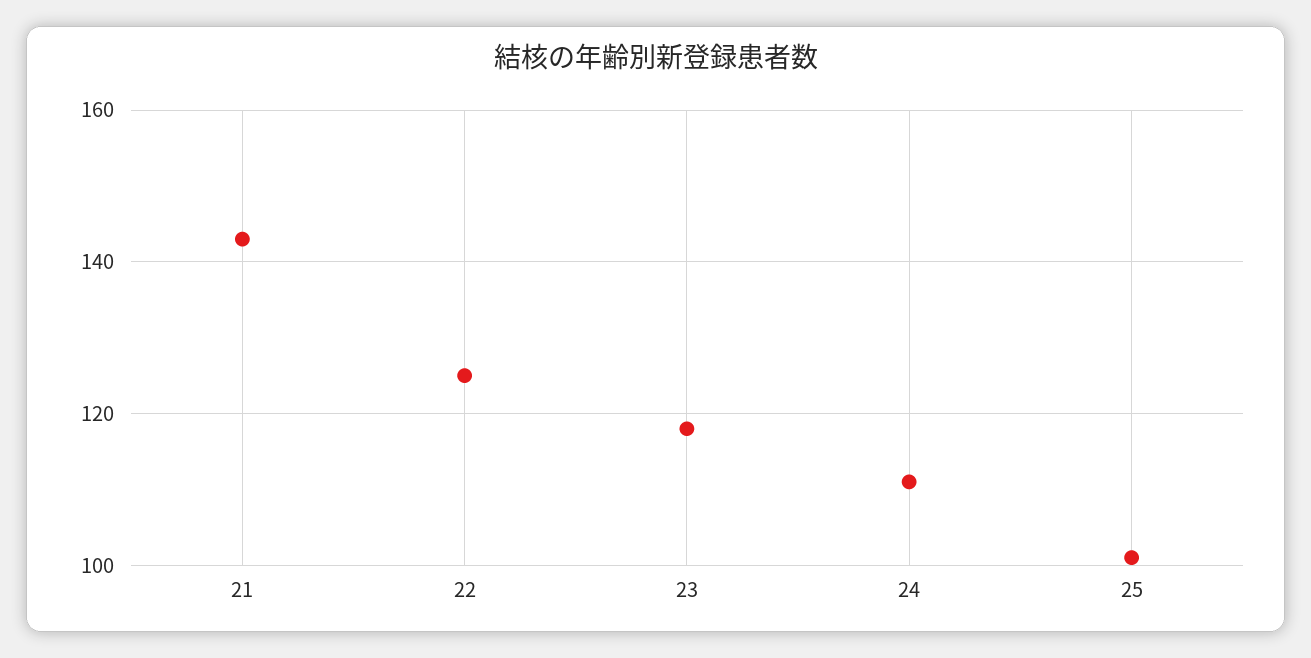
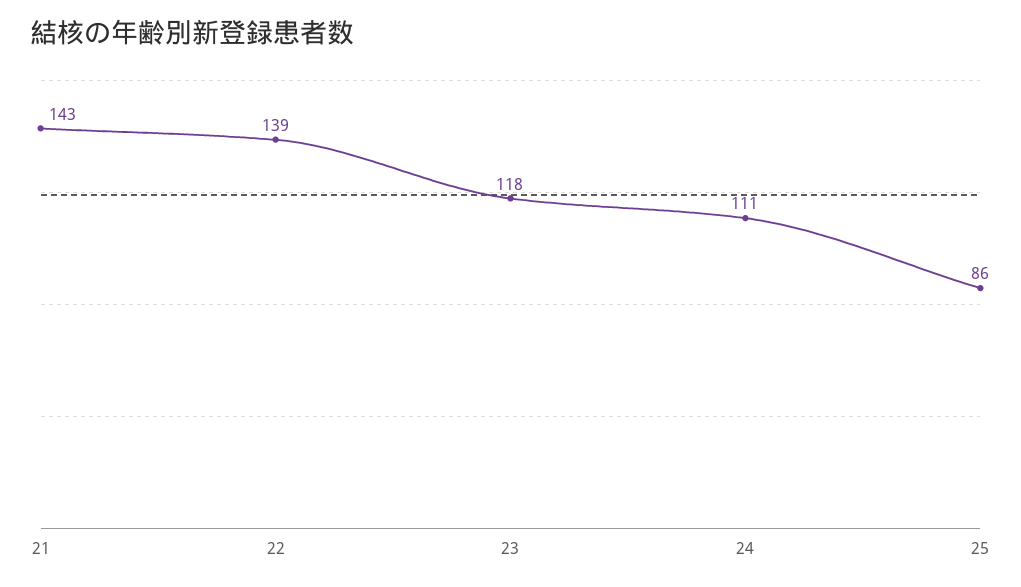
  {
    "21": 143,
-   "22": 125,
+   "22": 139,
    "23": 118,
    "24": 111,
-   "25": 100
+   "25": 86
  }

